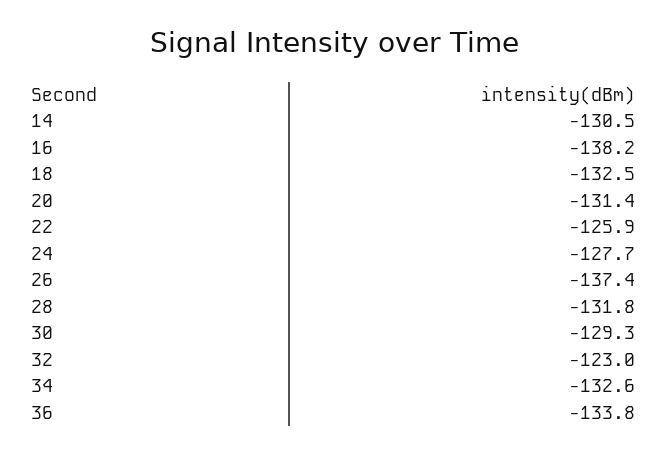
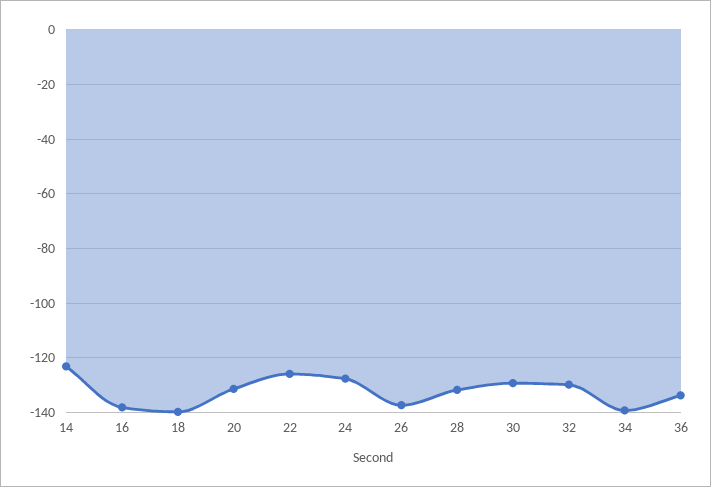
  {
-   "14": -130.5,
+   "14": -122.5,
    "16": -138.2,
-   "18": -132.5,
+   "18": -140,
    "20": -131.4,
    "22": -125.9,
    "24": -127.7,
    "26": -137.4,
    "28": -131.8,
    "30": -129.3,
-   "32": -123,
+   "32": -130,
-   "34": -132.6,
+   "34": -140,
    "36": -133.8
  }

